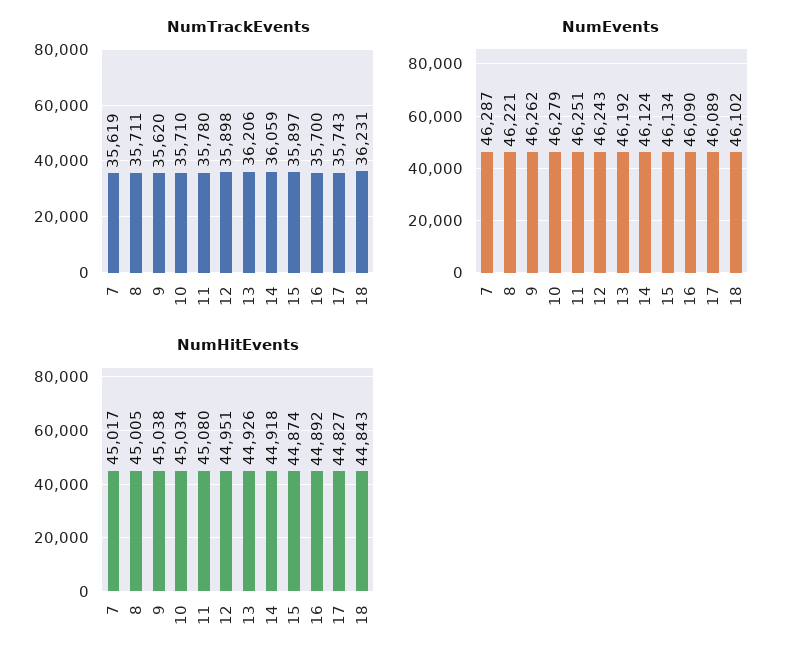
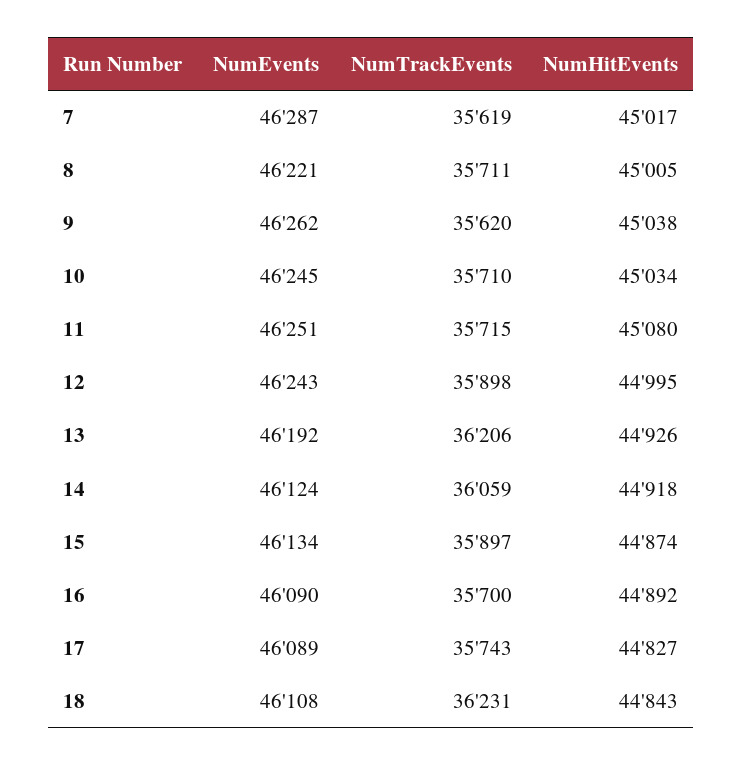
  {
    "NumTrackEvents": {
      "7": 35619,
      "8": 35711,
      "9": 35620,
      "10": 35710,
-     "11": 35780,
+     "11": 35715,
      "12": 35898,
      "13": 36206,
      "14": 36059,
      "15": 35897,
      "16": 35700,
      "17": 35743,
      "18": 36231
    },
    "NumEvents": {
      "7": 46287,
      "8": 46221,
      "9": 46262,
-     "10": 46279,
+     "10": 46245,
      "11": 46251,
      "12": 46243,
      "13": 46192,
      "14": 46124,
      "15": 46134,
      "16": 46090,
      "17": 46089,
-     "18": 46102
+     "18": 46108
    },
    "NumHitEvents": {
      "7": 45017,
      "8": 45005,
      "9": 45038,
      "10": 45034,
      "11": 45080,
-     "12": 44951,
+     "12": 44995,
      "13": 44926,
      "14": 44918,
      "15": 44874,
      "16": 44892,
      "17": 44827,
      "18": 44843
    }
  }

